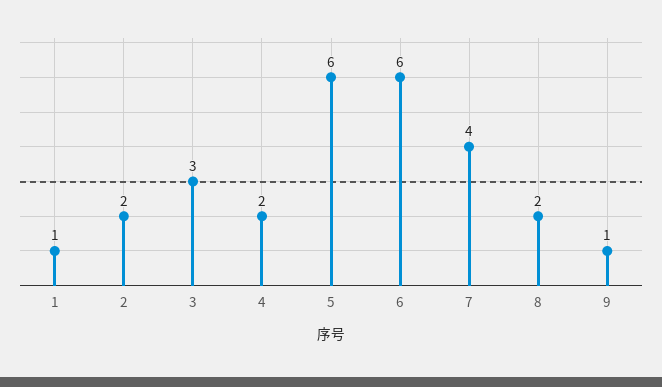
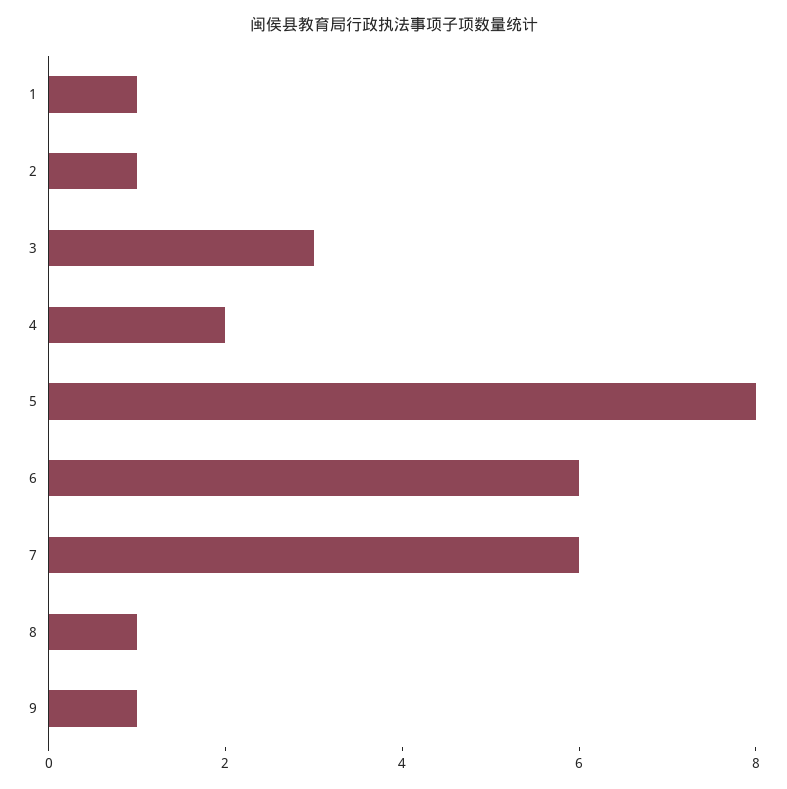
  {
    "1": 1,
-   "2": 2,
+   "2": 1,
    "3": 3,
    "4": 2,
-   "5": 6,
+   "5": 8,
    "6": 6,
-   "7": 4,
+   "7": 6,
-   "8": 2,
+   "8": 1,
    "9": 1
  }

